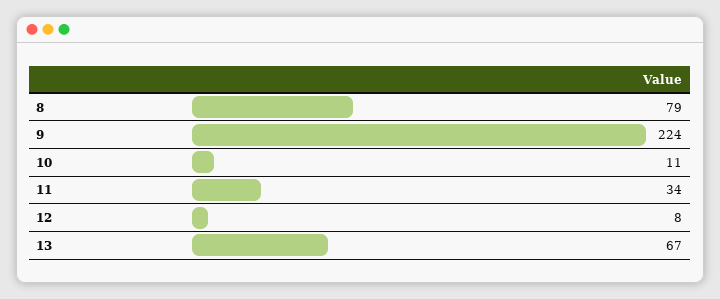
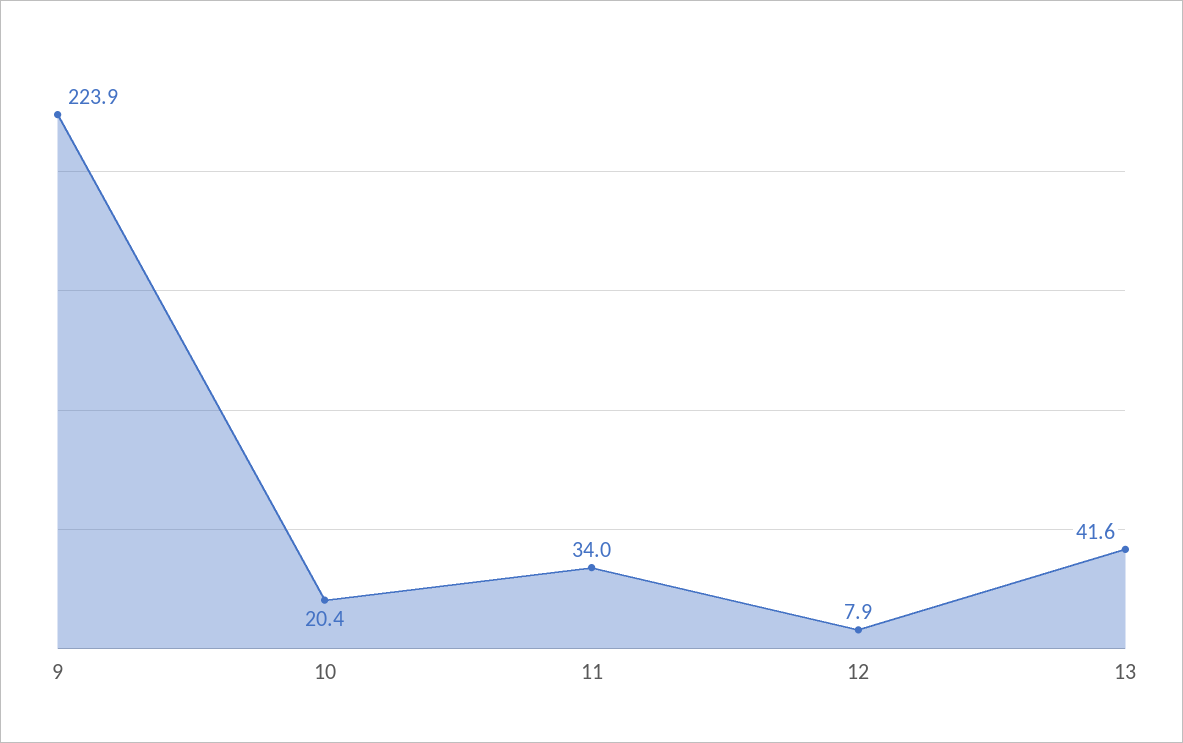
  {
-   "8": 79,
    "9": 223.9,
-   "10": 11,
+   "10": 20.4,
    "11": 34,
    "12": 7.9,
-   "13": 67
+   "13": 41.6
  }

